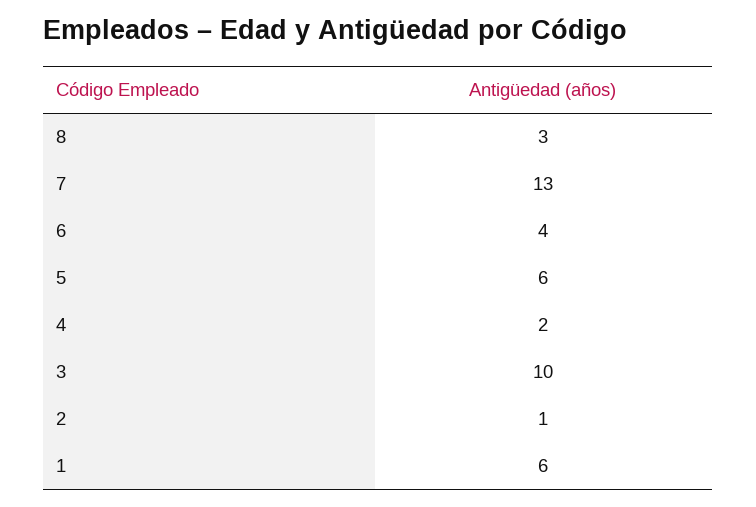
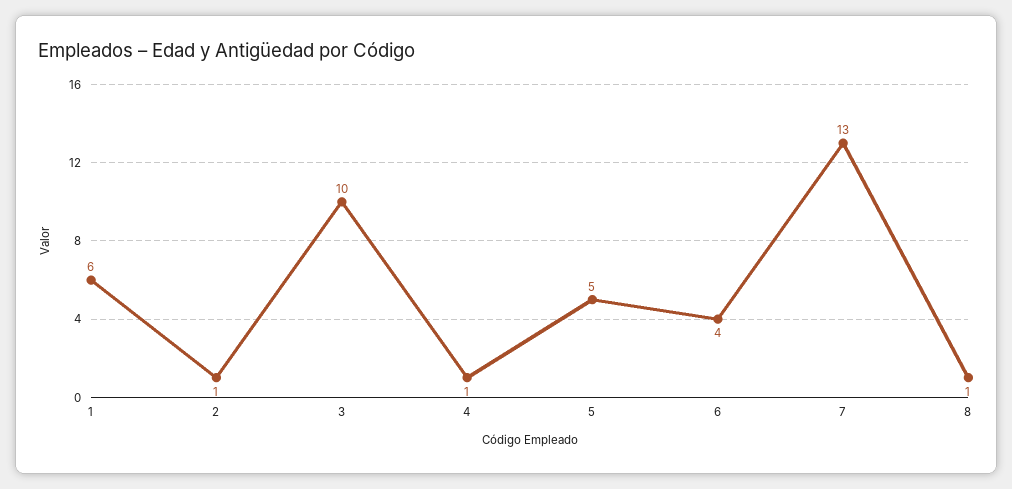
  {
-   "8": 3,
+   "8": 1,
    "7": 13,
    "6": 4,
-   "5": 6,
+   "5": 5,
-   "4": 2,
+   "4": 1,
    "3": 10,
    "2": 1,
    "1": 6
  }

